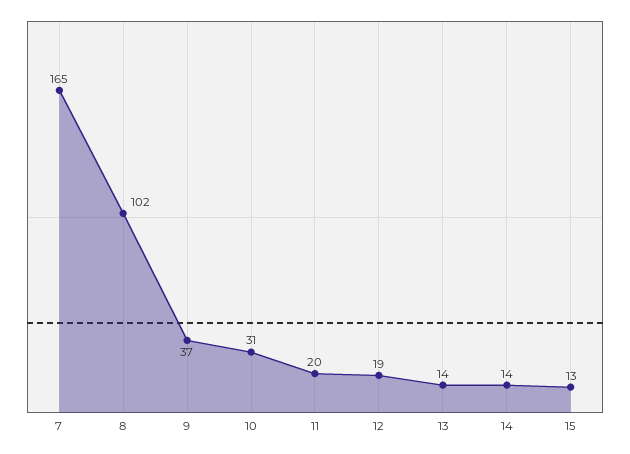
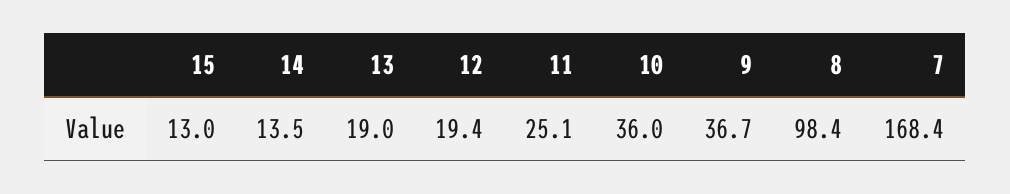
  {
-   "7": 165,
+   "7": 168.4,
-   "8": 102,
+   "8": 98.4,
    "9": 36.7,
-   "10": 31,
+   "10": 36,
-   "11": 20,
+   "11": 25.1,
    "12": 19.4,
-   "13": 14,
+   "13": 19,
    "14": 13.5,
    "15": 13
  }

